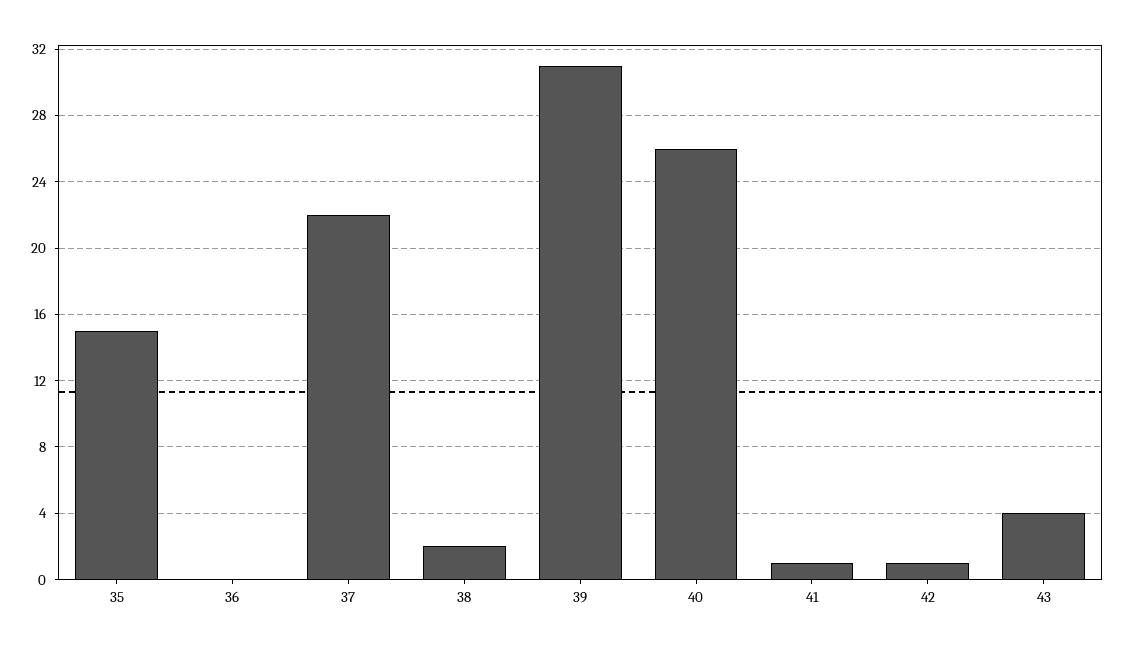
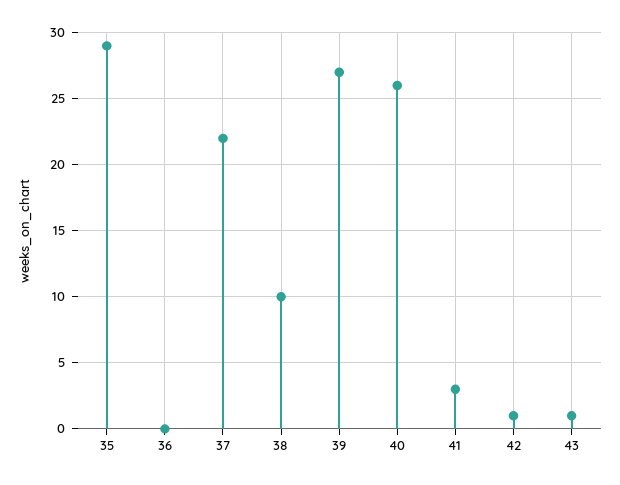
  {
-   "35": 15,
+   "35": 29,
    "36": 0,
    "37": 22,
-   "38": 2,
+   "38": 10,
-   "39": 31,
+   "39": 27,
    "40": 26,
-   "41": 1,
+   "41": 3,
    "42": 1,
-   "43": 4
+   "43": 1
  }

